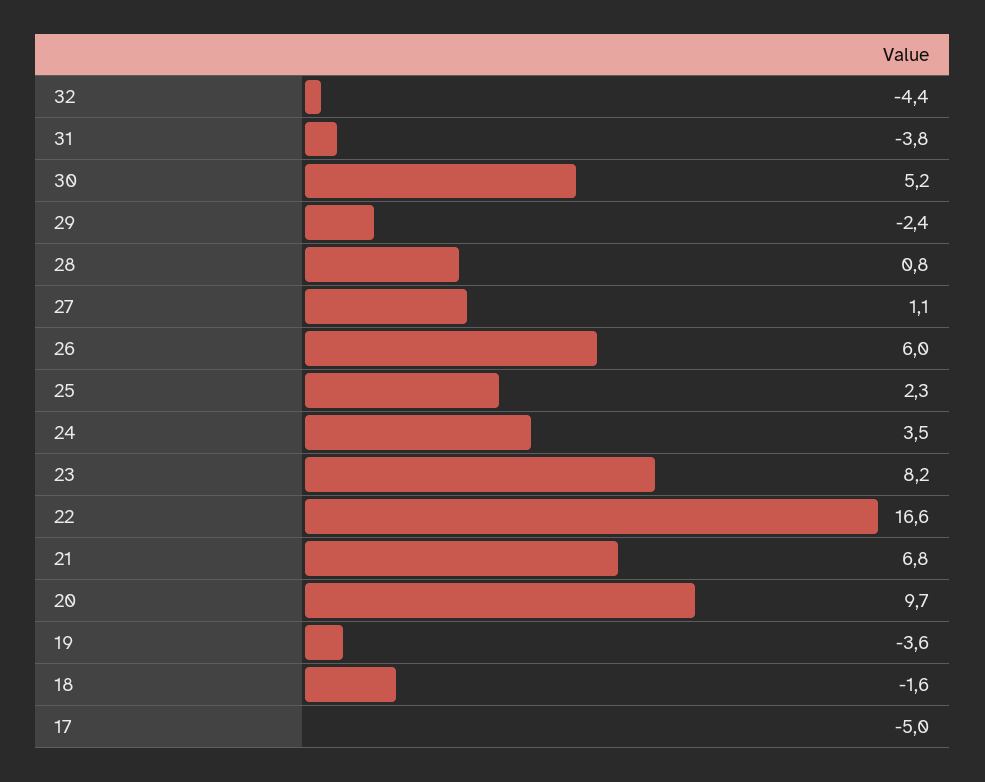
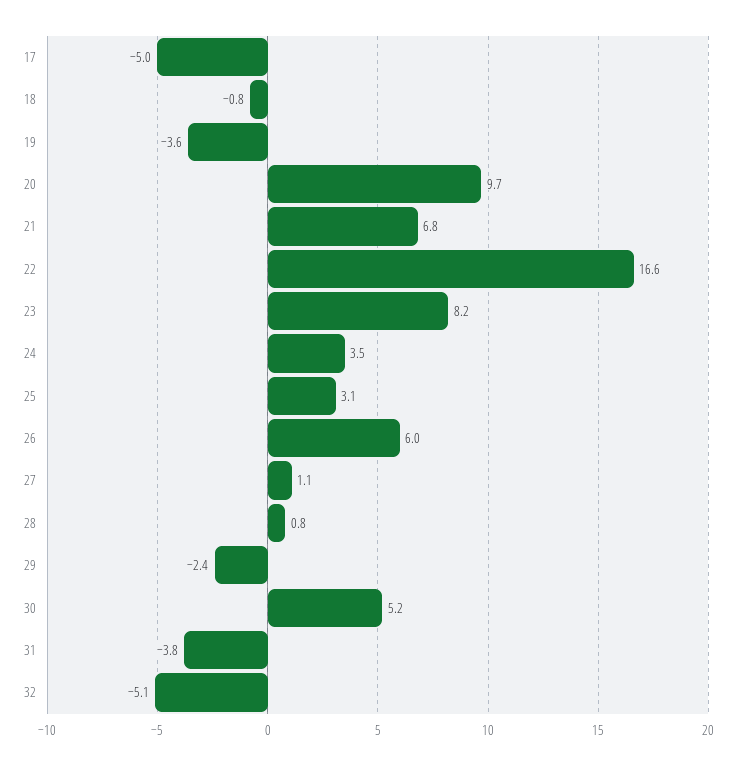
  {
-   "32": -4.4,
+   "32": -5.1,
    "31": -3.8,
    "30": 5.2,
    "29": -2.4,
    "28": 0.8,
    "27": 1.1,
    "26": 6,
-   "25": 2.3,
+   "25": 3.1,
    "24": 3.5,
    "23": 8.2,
    "22": 16.6,
    "21": 6.8,
    "20": 9.7,
    "19": -3.6,
-   "18": -1.6,
+   "18": -0.8,
    "17": -5
  }

